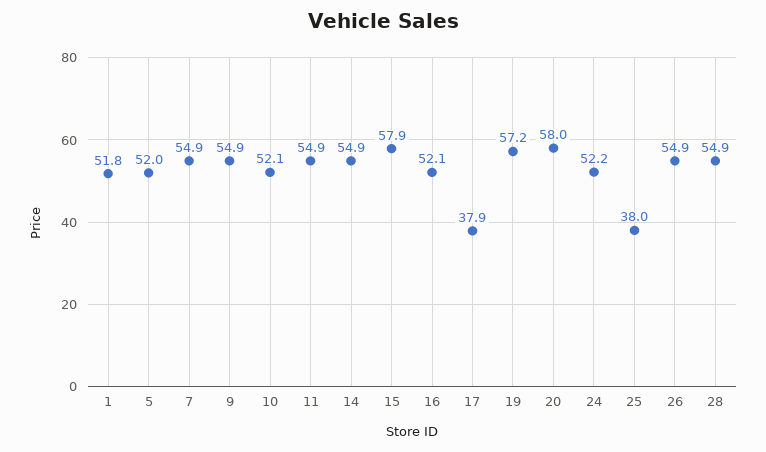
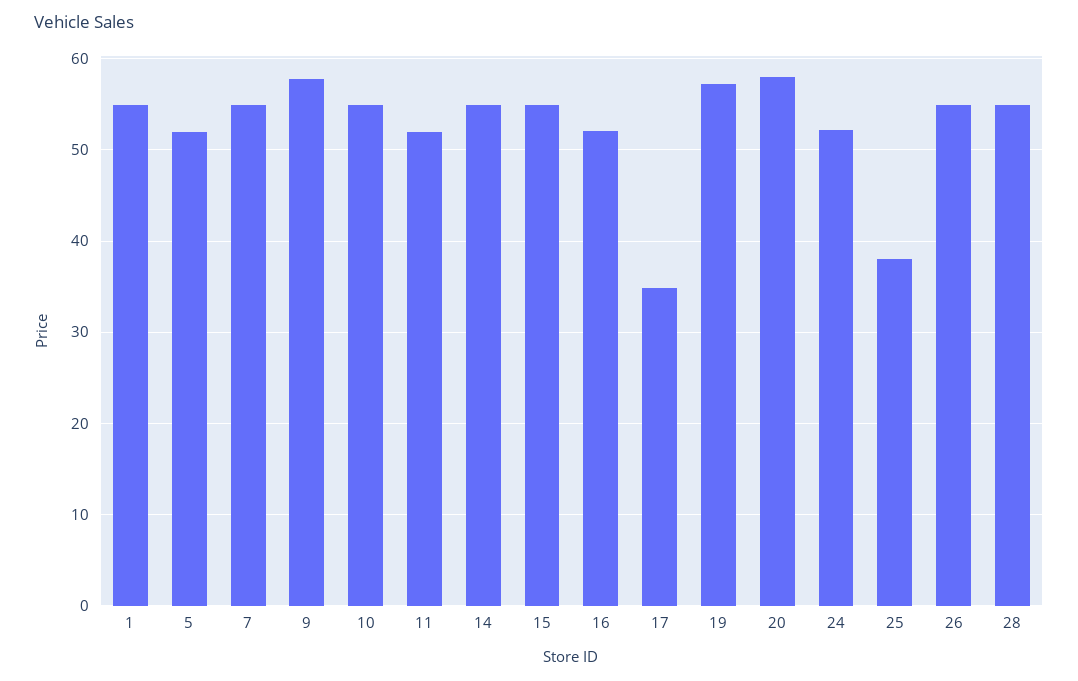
  {
-   "1": 51.8,
+   "1": 55,
    "5": 52,
    "7": 54.9,
-   "9": 54.9,
+   "9": 58,
-   "10": 52.1,
+   "10": 55,
-   "11": 54.9,
+   "11": 52,
    "14": 54.9,
-   "15": 57.9,
+   "15": 55,
    "16": 52.1,
-   "17": 37.9,
+   "17": 35,
    "19": 57.2,
    "20": 58,
    "24": 52.2,
    "25": 38,
    "26": 54.9,
    "28": 54.9
  }

